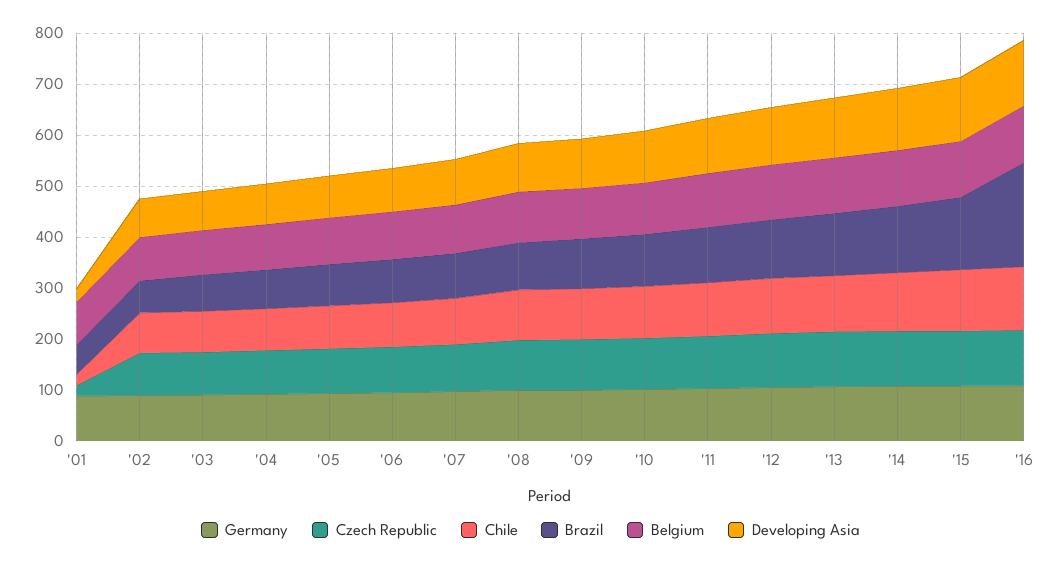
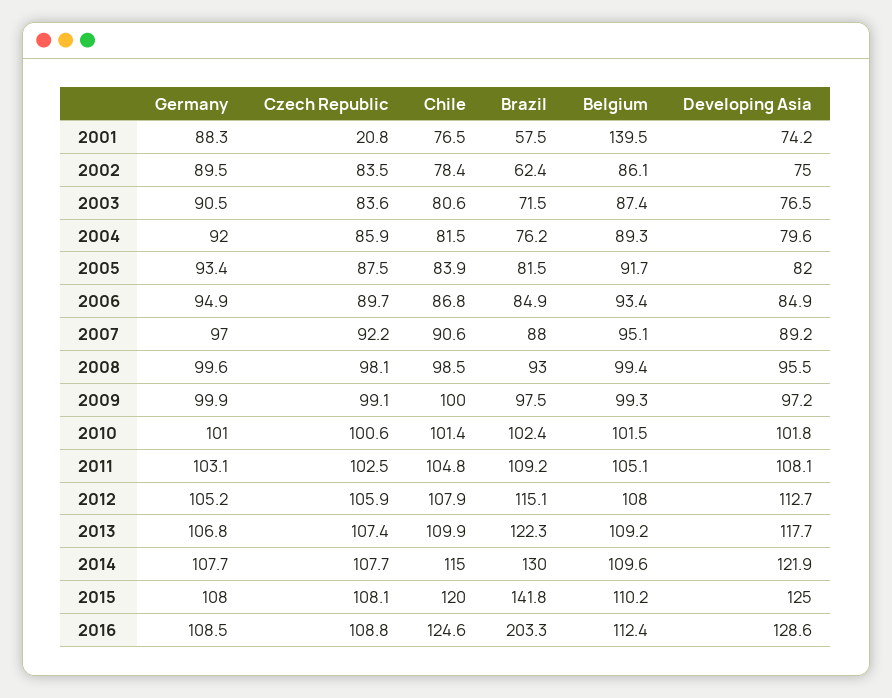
  {
    "Germany": {
      "'01": 88.3,
      "'02": 89.5,
      "'03": 90.5,
      "'04": 92,
      "'05": 93.4,
      "'06": 94.9,
      "'07": 97,
      "'08": 99.6,
      "'09": 99.9,
      "'10": 101,
      "'11": 103.1,
      "'12": 105.2,
      "'13": 106.8,
      "'14": 107.7,
      "'15": 108,
      "'16": 108.5
    },
    "Czech Republic": {
      "'01": 20.8,
      "'02": 83.5,
      "'03": 83.6,
      "'04": 85.9,
      "'05": 87.5,
      "'06": 89.7,
      "'07": 92.2,
      "'08": 98.1,
      "'09": 99.1,
      "'10": 100.6,
      "'11": 102.5,
      "'12": 105.9,
      "'13": 107.4,
      "'14": 107.7,
      "'15": 108.1,
      "'16": 108.8
    },
    "Chile": {
-     "'01": 20,
+     "'01": 76.5,
      "'02": 78.4,
      "'03": 80.6,
      "'04": 81.5,
      "'05": 83.9,
      "'06": 86.8,
      "'07": 90.6,
      "'08": 98.5,
      "'09": 100,
      "'10": 101.4,
      "'11": 104.8,
      "'12": 107.9,
      "'13": 109.9,
      "'14": 115,
      "'15": 120,
      "'16": 124.6
    },
    "Brazil": {
      "'01": 57.5,
      "'02": 62.4,
      "'03": 71.5,
      "'04": 76.2,
      "'05": 81.5,
      "'06": 84.9,
      "'07": 88,
      "'08": 93,
      "'09": 97.5,
      "'10": 102.4,
      "'11": 109.2,
      "'12": 115.1,
      "'13": 122.3,
      "'14": 130,
      "'15": 141.8,
      "'16": 203.3
    },
    "Belgium": {
-     "'01": 80,
+     "'01": 139.5,
      "'02": 86.1,
      "'03": 87.4,
      "'04": 89.3,
      "'05": 91.7,
      "'06": 93.4,
      "'07": 95.1,
      "'08": 99.4,
      "'09": 99.3,
      "'10": 101.5,
      "'11": 105.1,
      "'12": 108,
      "'13": 109.2,
      "'14": 109.6,
      "'15": 110.2,
      "'16": 112.4
    },
    "Developing Asia": {
-     "'01": 20,
+     "'01": 74.2,
      "'02": 75,
      "'03": 76.5,
      "'04": 79.6,
      "'05": 82,
      "'06": 84.9,
      "'07": 89.2,
      "'08": 95.5,
      "'09": 97.2,
      "'10": 101.8,
      "'11": 108.1,
      "'12": 112.7,
      "'13": 117.7,
      "'14": 121.9,
      "'15": 125,
      "'16": 128.6
    }
  }

